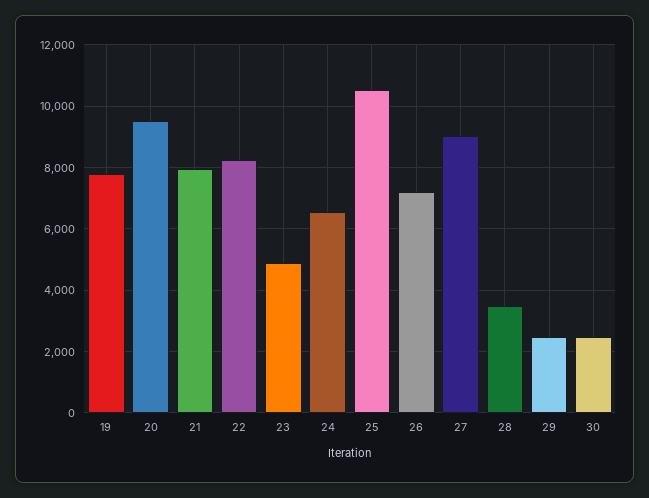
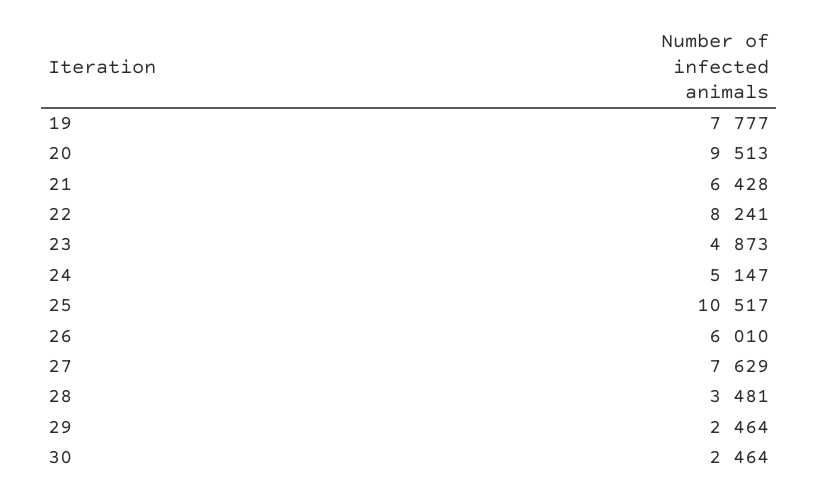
  {
    "19": 7777,
    "20": 9513,
-   "21": 8000,
+   "21": 6428,
    "22": 8241,
    "23": 4873,
-   "24": 6600,
+   "24": 5147,
    "25": 10517,
-   "26": 7200,
+   "26": 6010,
-   "27": 9000,
+   "27": 7629,
    "28": 3481,
    "29": 2464,
    "30": 2464
  }

